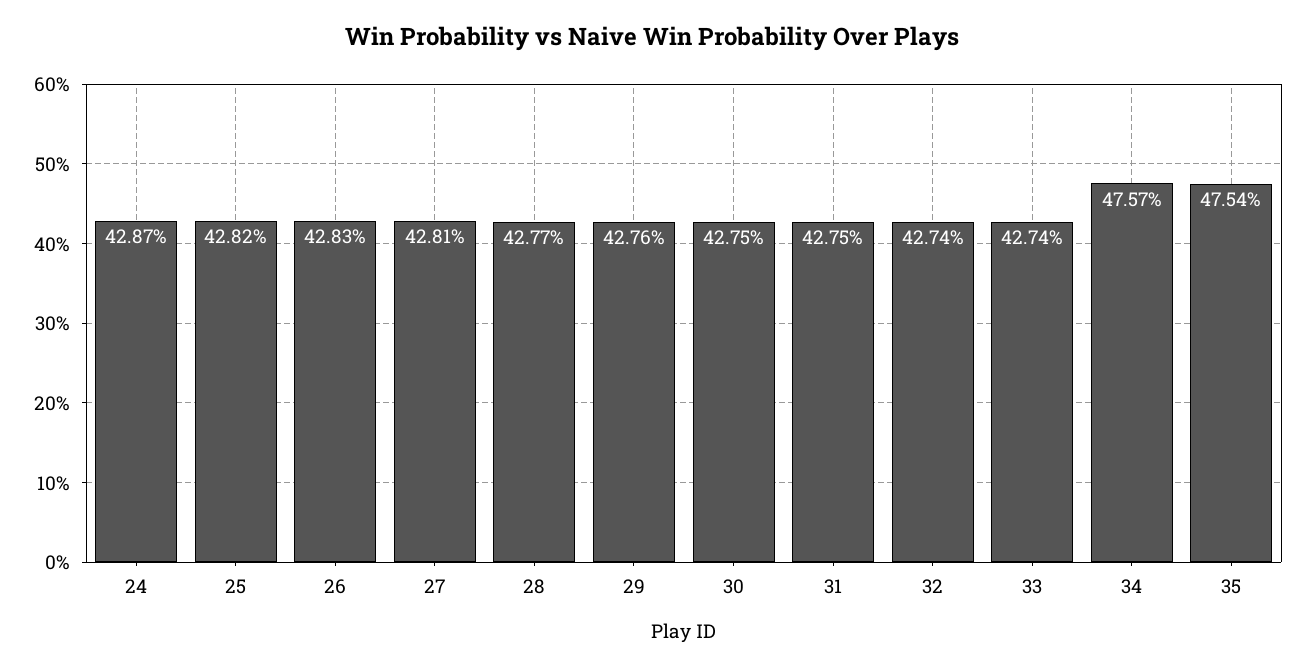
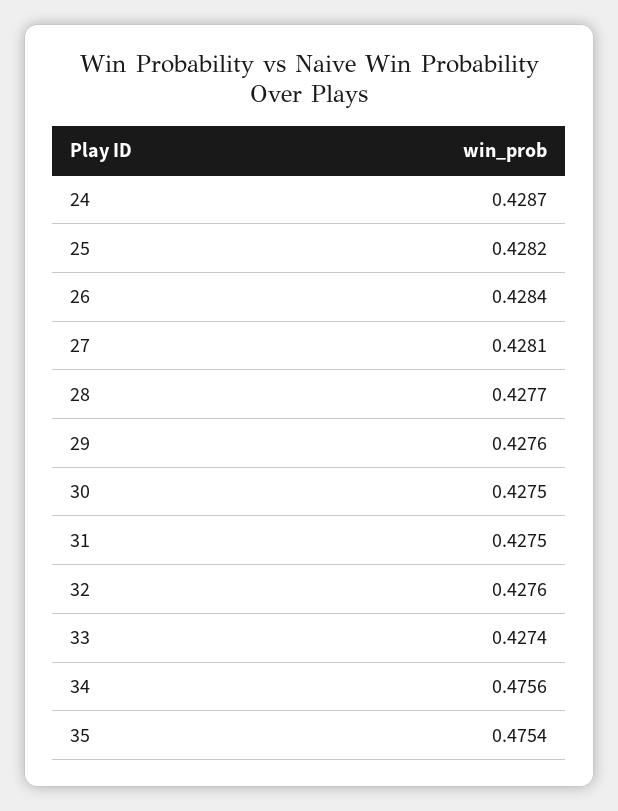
  {
    "24": 0.4287,
    "25": 0.4282,
-   "26": 0.4283,
+   "26": 0.4284,
    "27": 0.4281,
    "28": 0.4277,
    "29": 0.4276,
    "30": 0.4275,
    "31": 0.4275,
-   "32": 0.4274,
+   "32": 0.4276,
    "33": 0.4274,
-   "34": 0.4757,
+   "34": 0.4756,
    "35": 0.4754
  }

